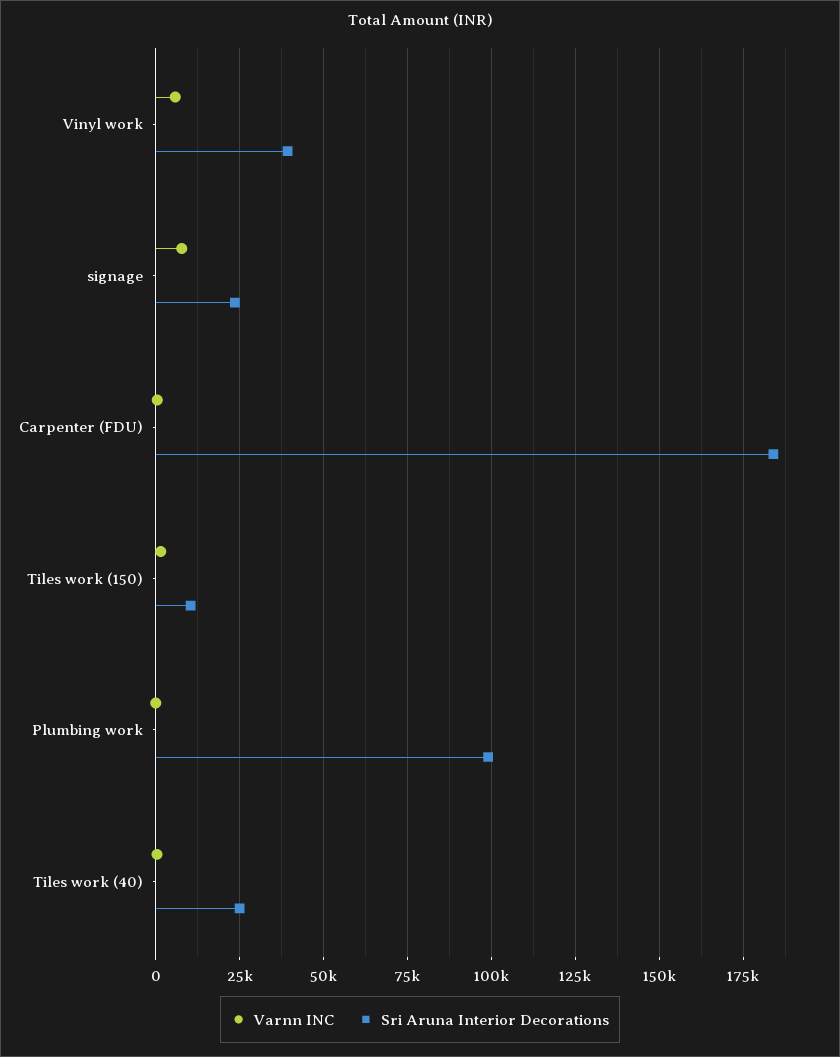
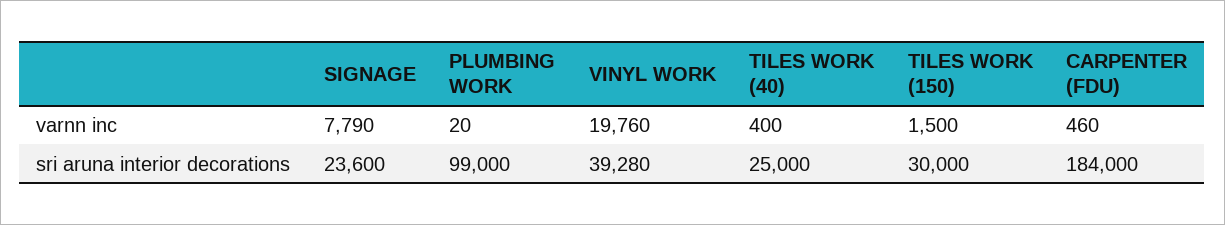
  {
    "Varnn INC": {
-     "Vinyl work": 5000,
+     "Vinyl work": 19760,
      "signage": 7790,
      "Carpenter (FDU)": 460,
      "Tiles work (150)": 1500,
      "Plumbing work": 20,
      "Tiles work (40)": 400
    },
    "Sri Aruna Interior Decorations": {
      "Vinyl work": 39280,
      "signage": 23600,
      "Carpenter (FDU)": 184000,
-     "Tiles work (150)": 10000,
+     "Tiles work (150)": 30000,
      "Plumbing work": 99000,
      "Tiles work (40)": 25000
    }
  }

